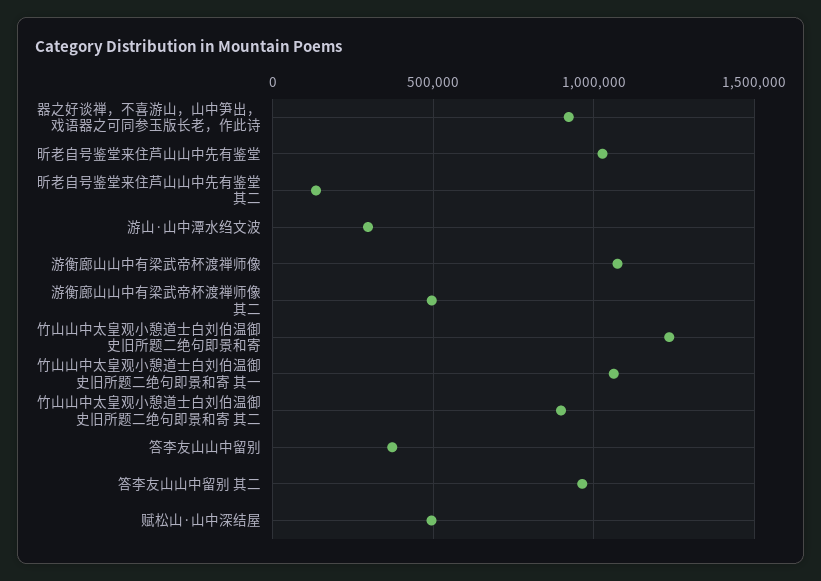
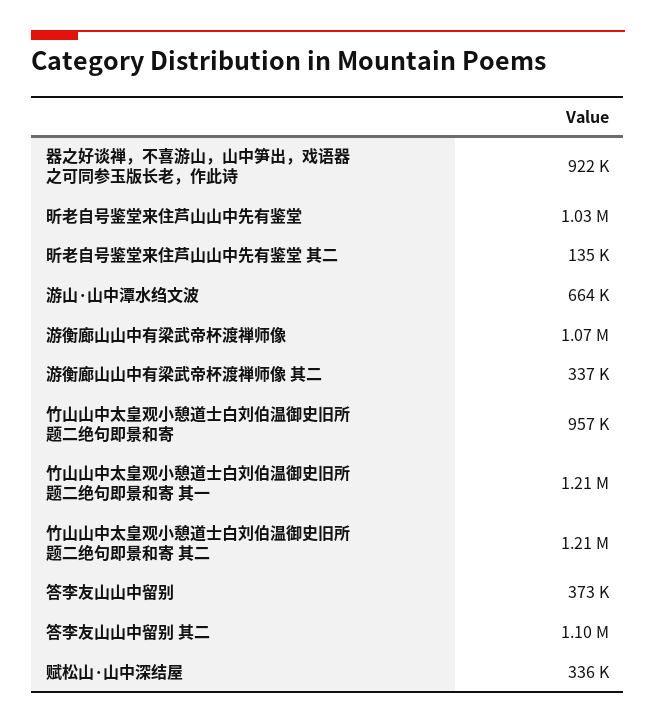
  {
    "器之好谈禅，不喜游山，山中笋出，戏语器之可同参玉版长老，作此诗": 922000,
    "昕老自号鉴堂来住芦山山中先有鉴堂": 1030000,
    "昕老自号鉴堂来住芦山山中先有鉴堂 其二": 135000,
-   "游山·山中潭水绉文波": 300000,
+   "游山·山中潭水绉文波": 664000,
    "游衡廊山山中有梁武帝杯渡禅师像": 1070000,
-   "游衡廊山山中有梁武帝杯渡禅师像 其二": 500000,
+   "游衡廊山山中有梁武帝杯渡禅师像 其二": 337000,
-   "竹山山中太皇观小憩道士白刘伯温御史旧所题二绝句即景和寄": 1250000,
+   "竹山山中太皇观小憩道士白刘伯温御史旧所题二绝句即景和寄": 957000,
-   "竹山山中太皇观小憩道士白刘伯温御史旧所题二绝句即景和寄 其一": 1050000,
+   "竹山山中太皇观小憩道士白刘伯温御史旧所题二绝句即景和寄 其一": 1210000,
-   "竹山山中太皇观小憩道士白刘伯温御史旧所题二绝句即景和寄 其二": 900000,
+   "竹山山中太皇观小憩道士白刘伯温御史旧所题二绝句即景和寄 其二": 1210000,
    "答李友山山中留别": 373000,
-   "答李友山山中留别 其二": 950000,
+   "答李友山山中留别 其二": 1100000,
-   "赋松山·山中深结屋": 500000
+   "赋松山·山中深结屋": 336000
  }

